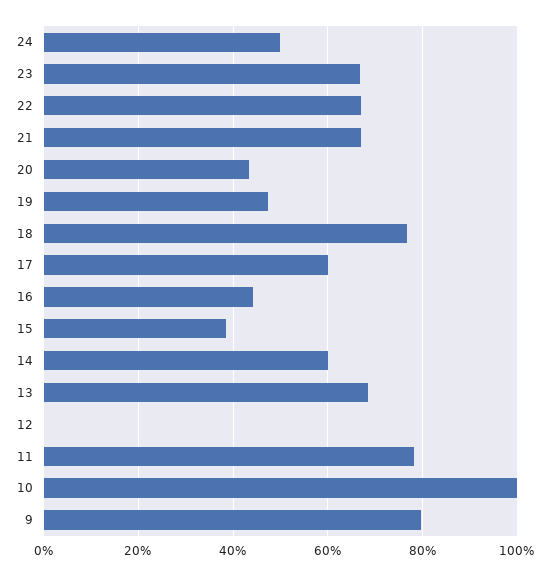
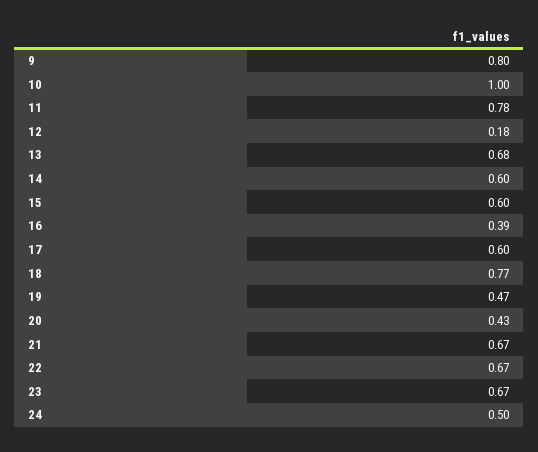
  {
    "24": 0.5,
    "23": 0.67,
    "22": 0.67,
    "21": 0.67,
    "20": 0.43,
    "19": 0.47,
    "18": 0.77,
    "17": 0.6,
-   "16": 0.44,
+   "16": 0.39,
-   "15": 0.38,
+   "15": 0.6,
    "14": 0.6,
    "13": 0.68,
-   "12": 0,
+   "12": 0.18,
    "11": 0.78,
    "10": 1,
    "9": 0.8
  }

